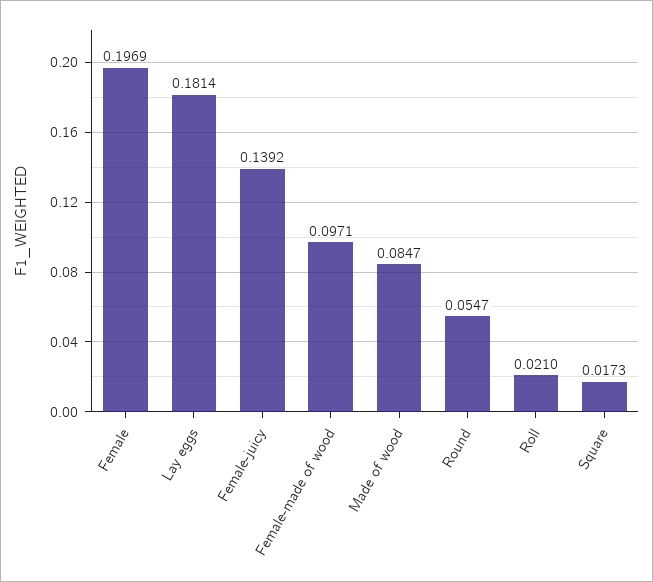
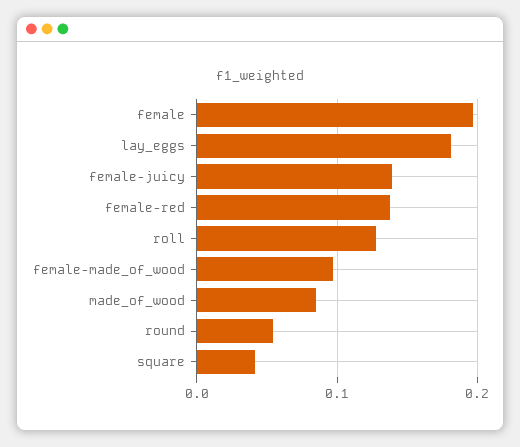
  {
    "Female": 0.1969,
    "Lay eggs": 0.1814,
    "Female-juicy": 0.1392,
    "Female-made of wood": 0.0971,
    "Made of wood": 0.0847,
    "Round": 0.0547,
-   "Roll": 0.021,
+   "Roll": 0.13,
-   "Square": 0.0173
+   "Square": 0.04,
+   "female-red": 0.14
  }

